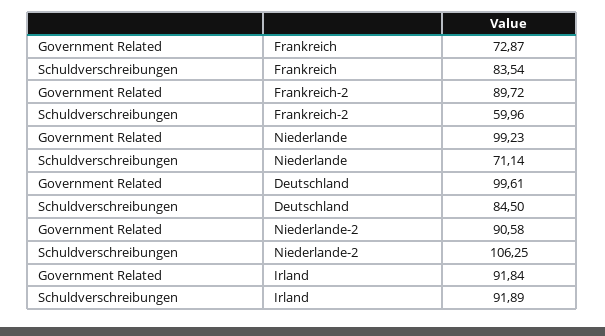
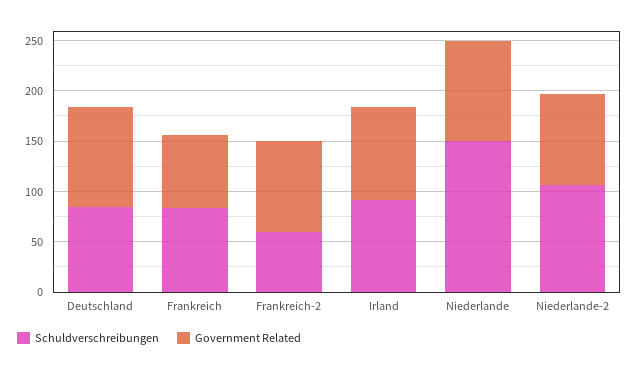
  {
    "Government Related": {
      "Frankreich": 72.87,
      "Frankreich-2": 89.72,
      "Niederlande": 99.23,
      "Deutschland": 99.61,
      "Niederlande-2": 90.58,
      "Irland": 91.84
    },
    "Schuldverschreibungen": {
      "Frankreich": 83.54,
      "Frankreich-2": 59.96,
-     "Niederlande": 71.14,
+     "Niederlande": 150,
      "Deutschland": 84.5,
      "Niederlande-2": 106.25,
      "Irland": 91.89
    }
  }

